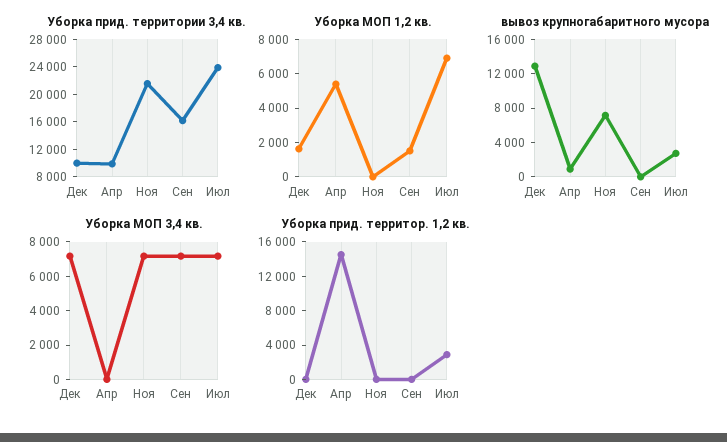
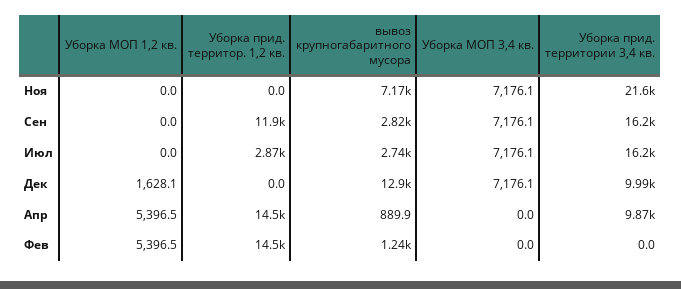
  {
    "Уборка прид. территории 3,4 кв.": {
      "Дек": 9990,
      "Апр": 9870,
      "Ноя": 21600,
      "Сен": 16200,
-     "Июл": 24000
+     "Июл": 16200,
+     "Фев": 0
    },
    "Уборка МОП 1,2 кв.": {
      "Дек": 1628.1,
      "Апр": 5396.5,
      "Ноя": 0,
-     "Сен": 1500,
+     "Сен": 0,
-     "Июл": 7000
+     "Июл": 0,
+     "Фев": 5396.5
    },
    "вывоз крупногабаритного мусора": {
      "Дек": 12900,
      "Апр": 889.9,
      "Ноя": 7170,
-     "Сен": 0,
+     "Сен": 2820,
-     "Июл": 2740
+     "Июл": 2740,
+     "Фев": 1240
    },
    "Уборка МОП 3,4 кв.": {
      "Дек": 7176.1,
      "Апр": 0,
      "Ноя": 7176.1,
      "Сен": 7176.1,
-     "Июл": 7176.1
+     "Июл": 7176.1,
+     "Фев": 0
    },
    "Уборка прид. территор. 1,2 кв.": {
      "Дек": 0,
      "Апр": 14500,
      "Ноя": 0,
-     "Сен": 0,
+     "Сен": 11900,
-     "Июл": 2870
+     "Июл": 2870,
+     "Фев": 14500
    }
  }

